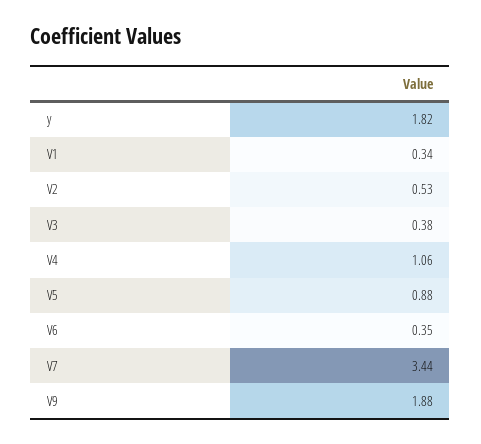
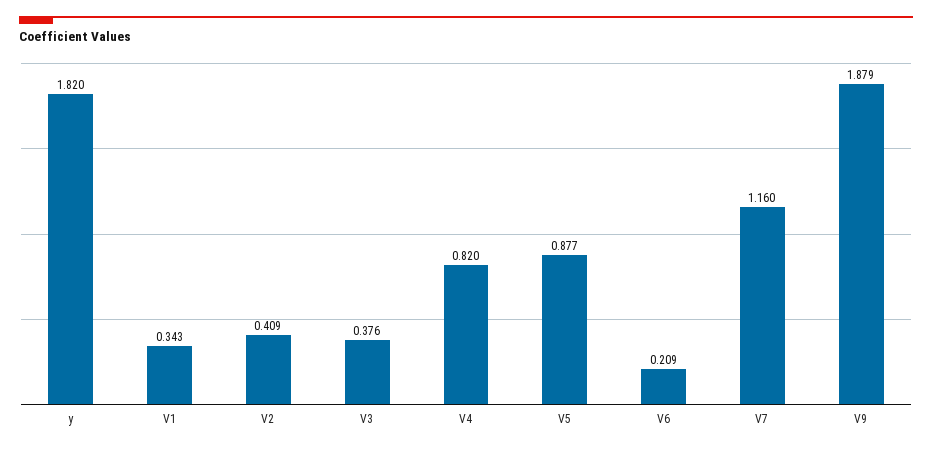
  {
    "y": 1.82,
    "V1": 0.343,
-   "V2": 0.53,
+   "V2": 0.409,
    "V3": 0.376,
-   "V4": 1.06,
+   "V4": 0.82,
    "V5": 0.877,
-   "V6": 0.35,
+   "V6": 0.209,
-   "V7": 3.44,
+   "V7": 1.16,
    "V9": 1.879
  }

